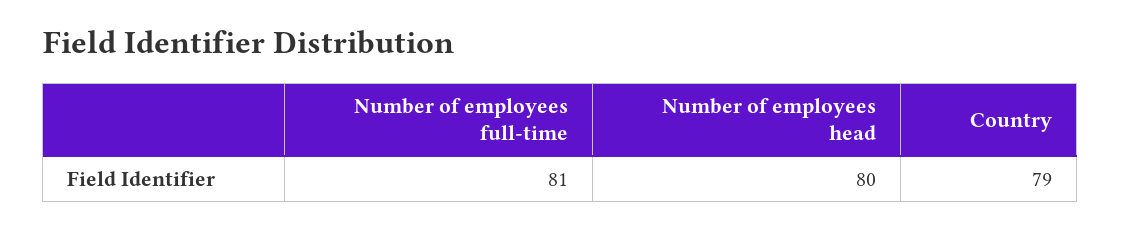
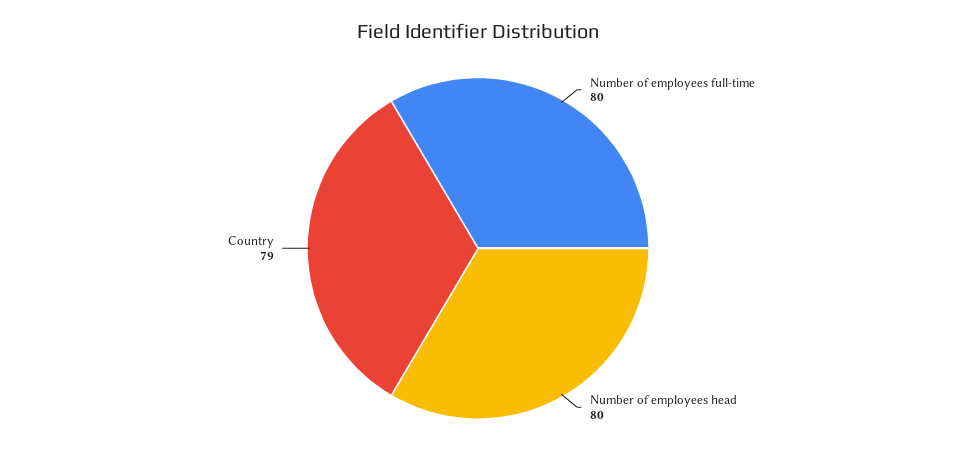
  {
-   "Number of employees full-time": 81,
+   "Number of employees full-time": 80,
    "Number of employees head": 80,
    "Country": 79
  }

